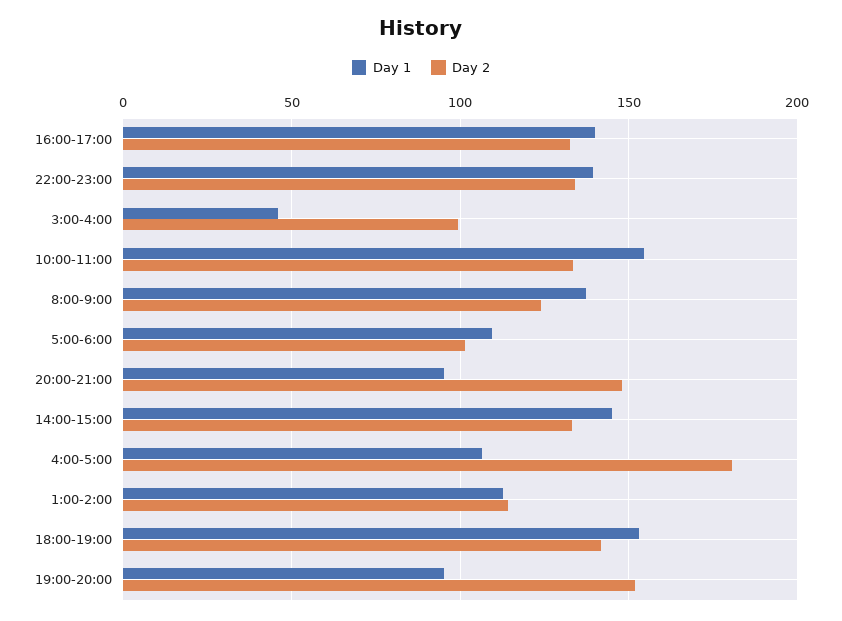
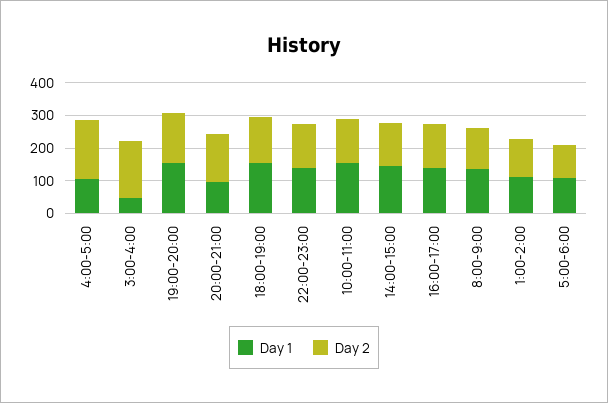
  {
    "Day 1": {
      "16:00-17:00": 140,
      "22:00-23:00": 140,
      "3:00-4:00": 45,
      "10:00-11:00": 155,
      "8:00-9:00": 135,
      "5:00-6:00": 110,
      "20:00-21:00": 95,
      "14:00-15:00": 145,
      "4:00-5:00": 105,
      "1:00-2:00": 115,
      "18:00-19:00": 155,
-     "19:00-20:00": 95
+     "19:00-20:00": 150
    },
    "Day 2": {
      "16:00-17:00": 130,
      "22:00-23:00": 135,
-     "3:00-4:00": 100,
+     "3:00-4:00": 175,
      "10:00-11:00": 135,
      "8:00-9:00": 125,
      "5:00-6:00": 100,
      "20:00-21:00": 150,
      "14:00-15:00": 135,
      "4:00-5:00": 180,
      "1:00-2:00": 115,
      "18:00-19:00": 140,
      "19:00-20:00": 150
    }
  }

